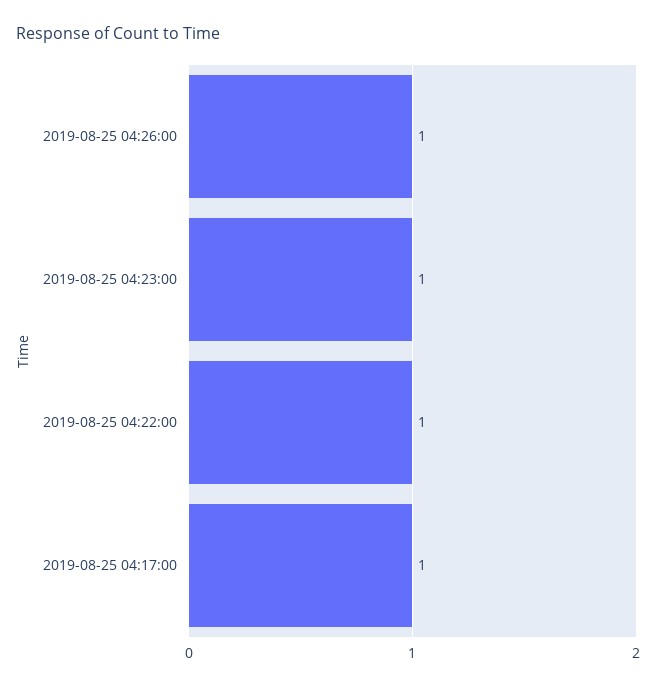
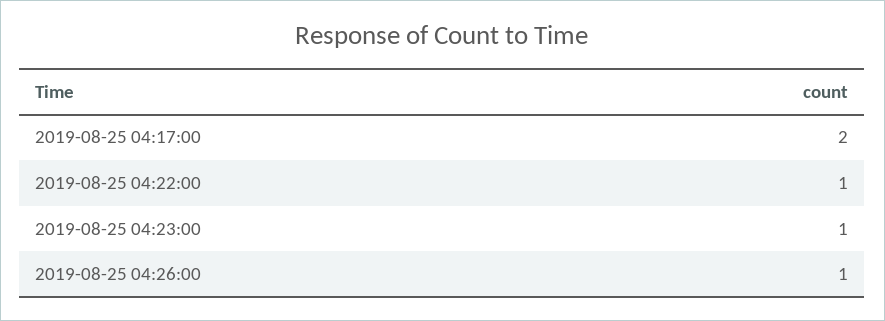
  {
    "2019-08-25 04:26:00": 1,
    "2019-08-25 04:23:00": 1,
    "2019-08-25 04:22:00": 1,
-   "2019-08-25 04:17:00": 1
+   "2019-08-25 04:17:00": 2
  }

